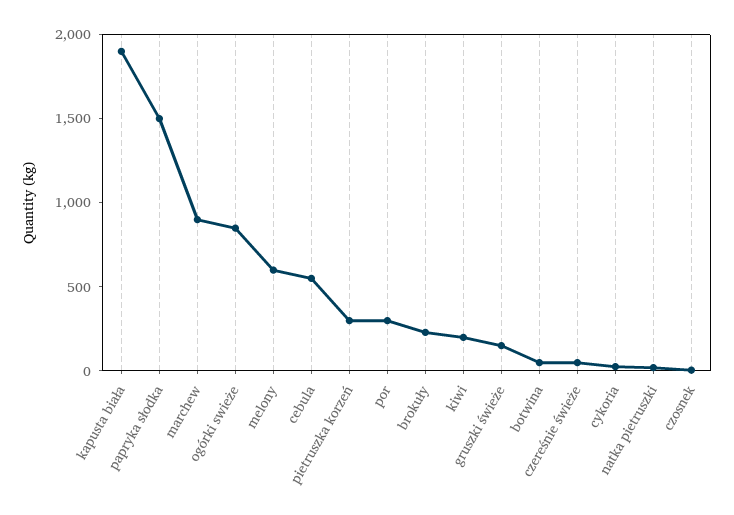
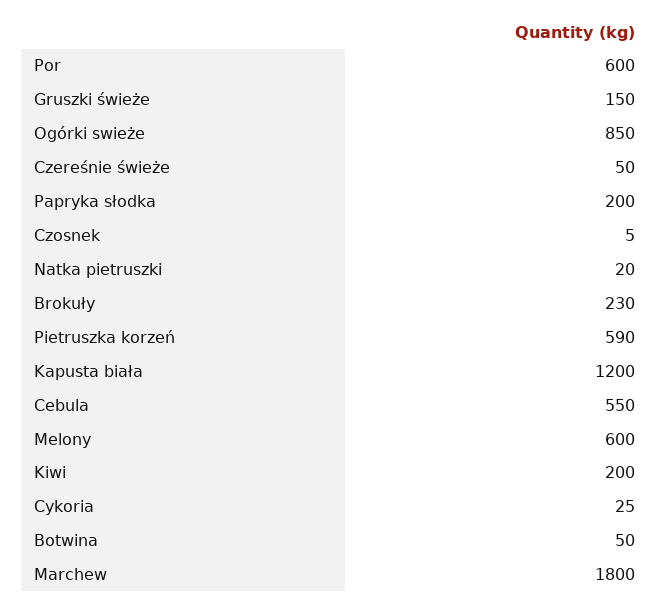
  {
-   "kapusta biała": 1900,
+   "kapusta biała": 1200,
-   "papryka słodka": 1500,
+   "papryka słodka": 200,
-   "marchew": 900,
+   "marchew": 1800,
    "ogórki swieże": 850,
    "melony": 600,
    "cebula": 550,
-   "pietruszka korzeń": 300,
+   "pietruszka korzeń": 590,
-   "por": 300,
+   "por": 600,
    "brokuły": 230,
    "kiwi": 200,
    "gruszki świeże": 150,
    "botwina": 50,
    "czereśnie świeże": 50,
    "cykoria": 25,
    "natka pietruszki": 20,
    "czosnek": 5
  }

